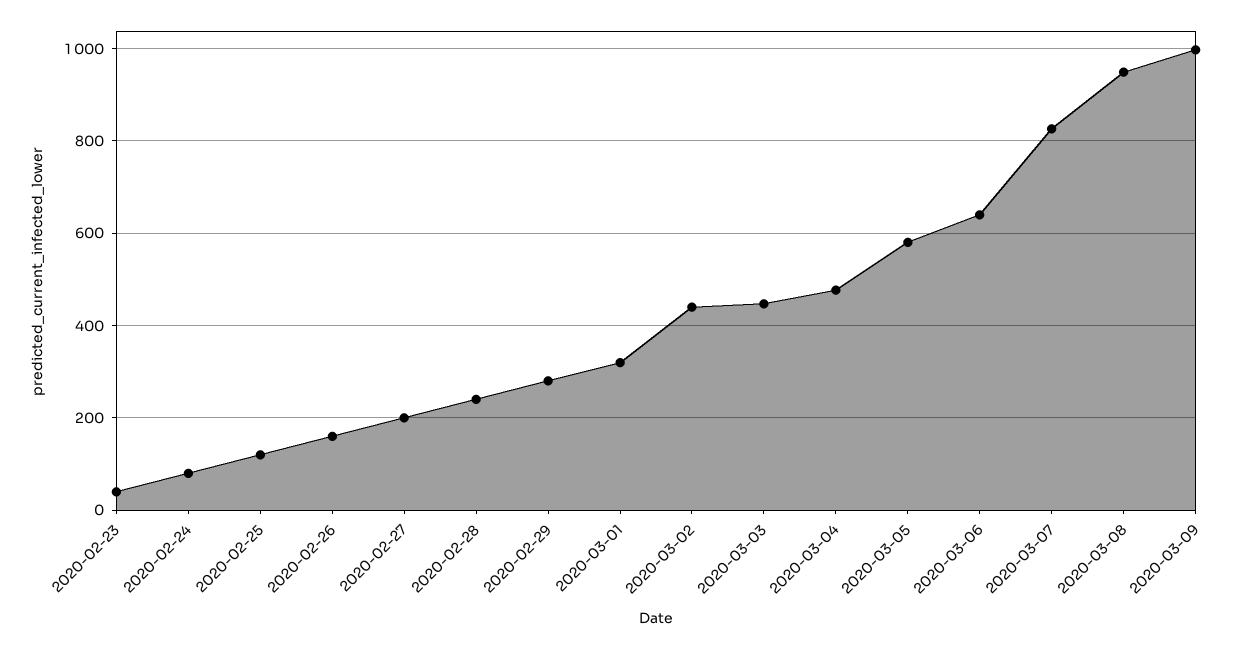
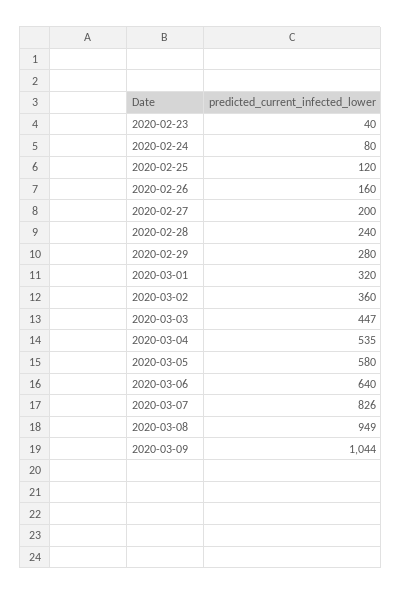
  {
    "2020-02-23": 40,
    "2020-02-24": 80,
    "2020-02-25": 120,
    "2020-02-26": 160,
    "2020-02-27": 200,
    "2020-02-28": 240,
    "2020-02-29": 280,
    "2020-03-01": 320,
-   "2020-03-02": 440,
+   "2020-03-02": 360,
    "2020-03-03": 447,
-   "2020-03-04": 480,
+   "2020-03-04": 535,
    "2020-03-05": 580,
    "2020-03-06": 640,
    "2020-03-07": 826,
    "2020-03-08": 949,
-   "2020-03-09": 1000
+   "2020-03-09": 1044
  }

